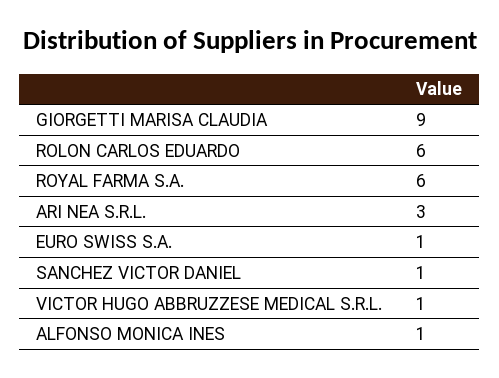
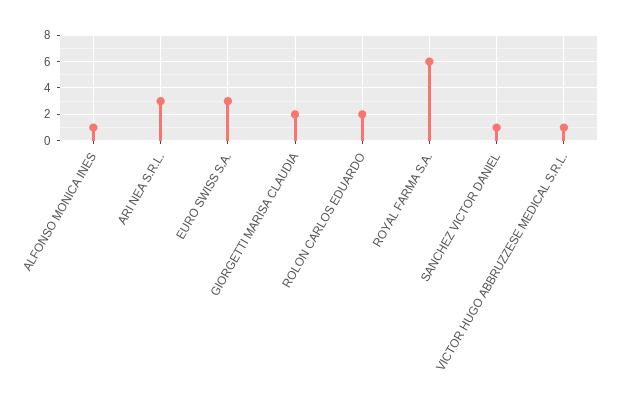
  {
-   "GIORGETTI MARISA CLAUDIA": 9,
+   "GIORGETTI MARISA CLAUDIA": 2,
-   "ROLON CARLOS EDUARDO": 6,
+   "ROLON CARLOS EDUARDO": 2,
    "ROYAL FARMA S.A.": 6,
    "ARI NEA S.R.L.": 3,
-   "EURO SWISS S.A.": 1,
+   "EURO SWISS S.A.": 3,
    "SANCHEZ VICTOR DANIEL": 1,
    "VICTOR HUGO ABBRUZZESE MEDICAL S.R.L.": 1,
    "ALFONSO MONICA INES": 1
  }

